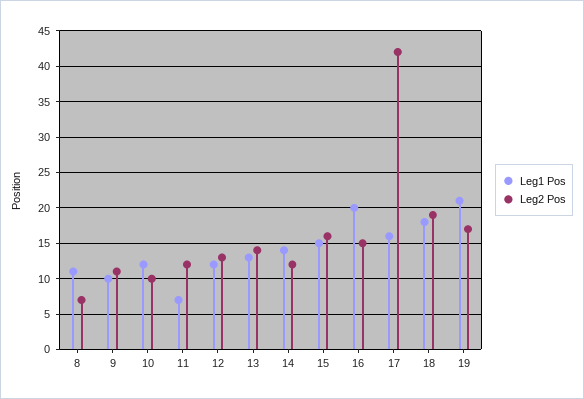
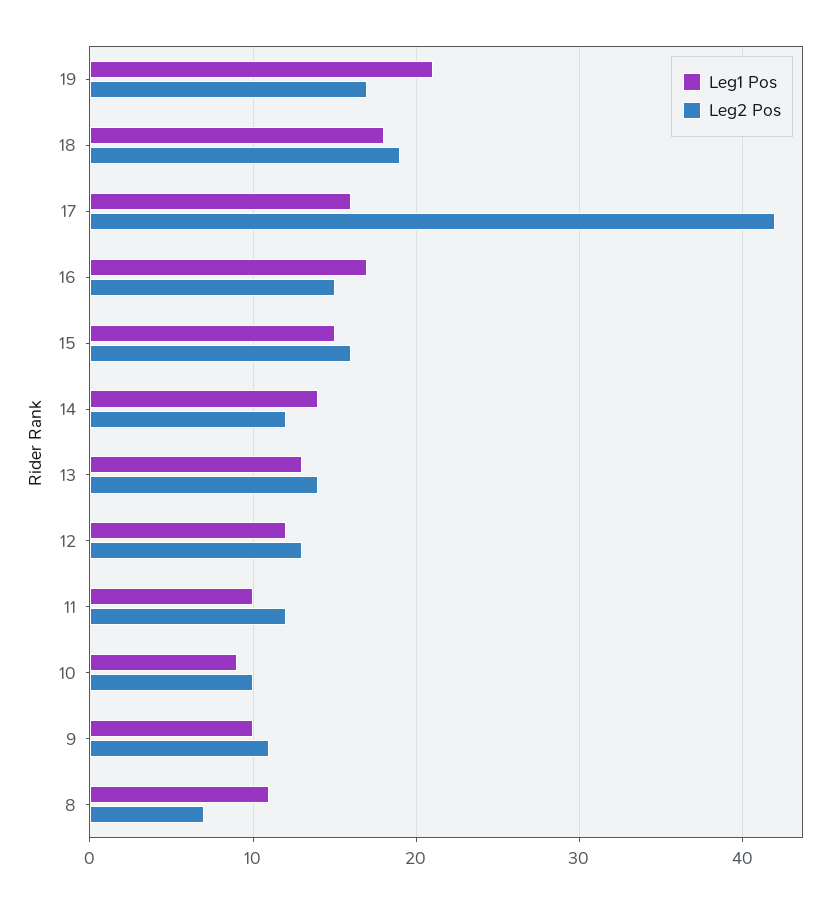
  {
    "Leg1 Pos": {
      "8": 11,
      "9": 10,
-     "10": 12,
+     "10": 9,
-     "11": 7,
+     "11": 10,
      "12": 12,
      "13": 13,
      "14": 14,
      "15": 15,
-     "16": 20,
+     "16": 17,
      "17": 16,
      "18": 18,
      "19": 21
    },
    "Leg2 Pos": {
      "8": 7,
      "9": 11,
      "10": 10,
      "11": 12,
      "12": 13,
      "13": 14,
      "14": 12,
      "15": 16,
      "16": 15,
      "17": 42,
      "18": 19,
      "19": 17
    }
  }

